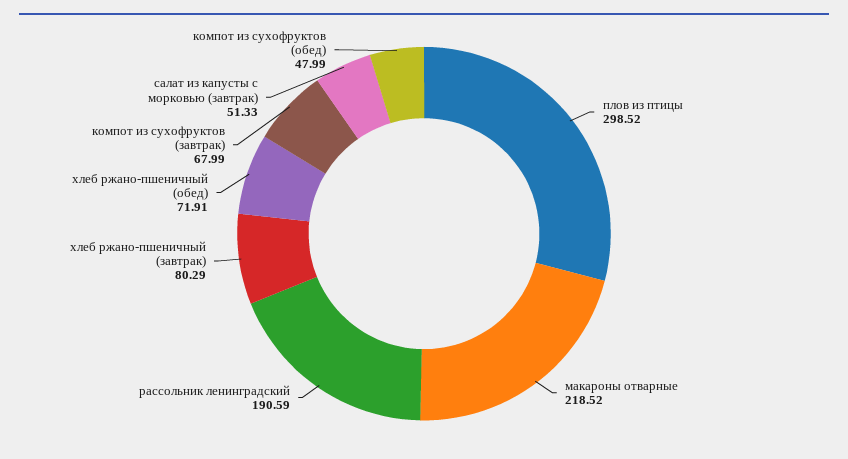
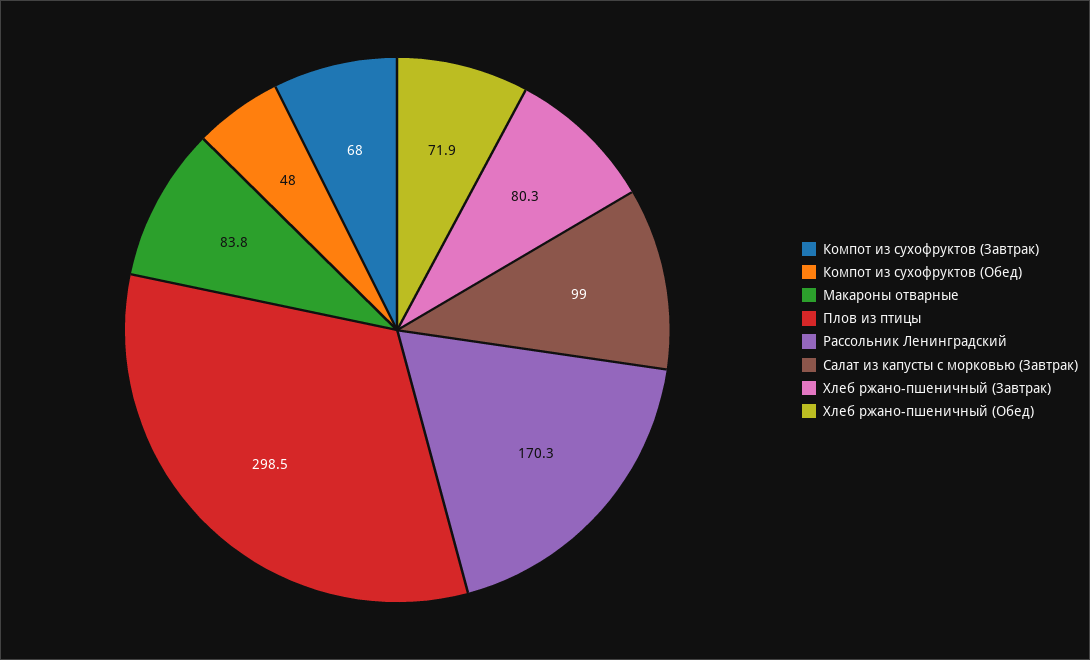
  {
    "плов из птицы": 298.52,
-   "макароны отварные": 218.52,
+   "макароны отварные": 83.8,
-   "рассольник ленинградский": 190.59,
+   "рассольник ленинградский": 170.3,
    "хлеб ржано-пшеничный (завтрак)": 80.29,
    "хлеб ржано-пшеничный (обед)": 71.91,
    "компот из сухофруктов (завтрак)": 67.99,
-   "салат из капусты с морковью (завтрак)": 51.33,
+   "салат из капусты с морковью (завтрак)": 99,
    "компот из сухофруктов (обед)": 47.99
  }

